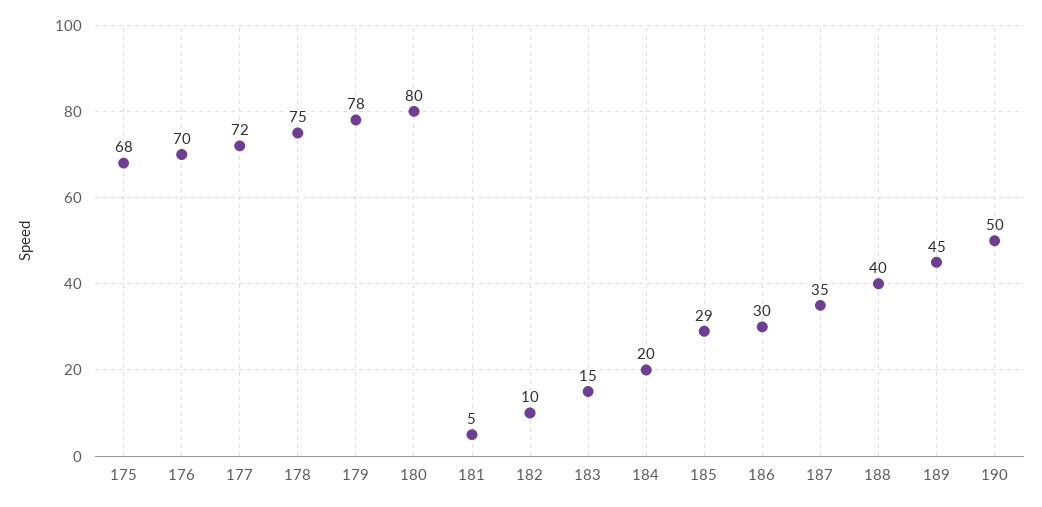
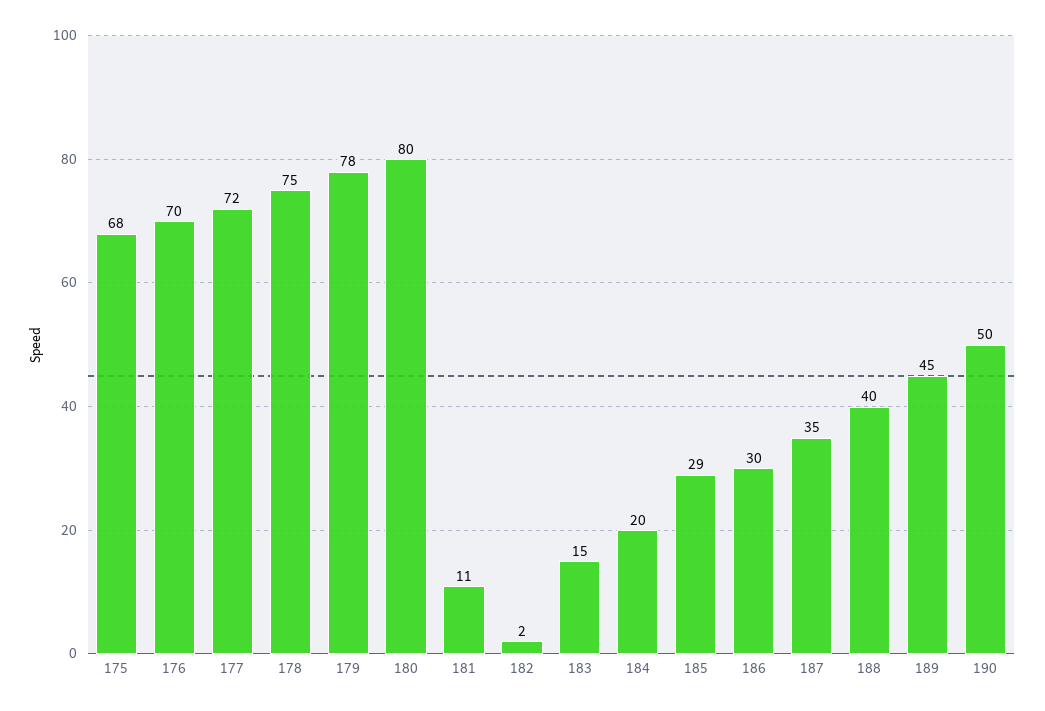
  {
    "175": 68,
    "176": 70,
    "177": 72,
    "178": 75,
    "179": 78,
    "180": 80,
-   "181": 5,
+   "181": 11,
-   "182": 10,
+   "182": 2,
    "183": 15,
    "184": 20,
    "185": 29,
    "186": 30,
    "187": 35,
    "188": 40,
    "189": 45,
    "190": 50
  }

